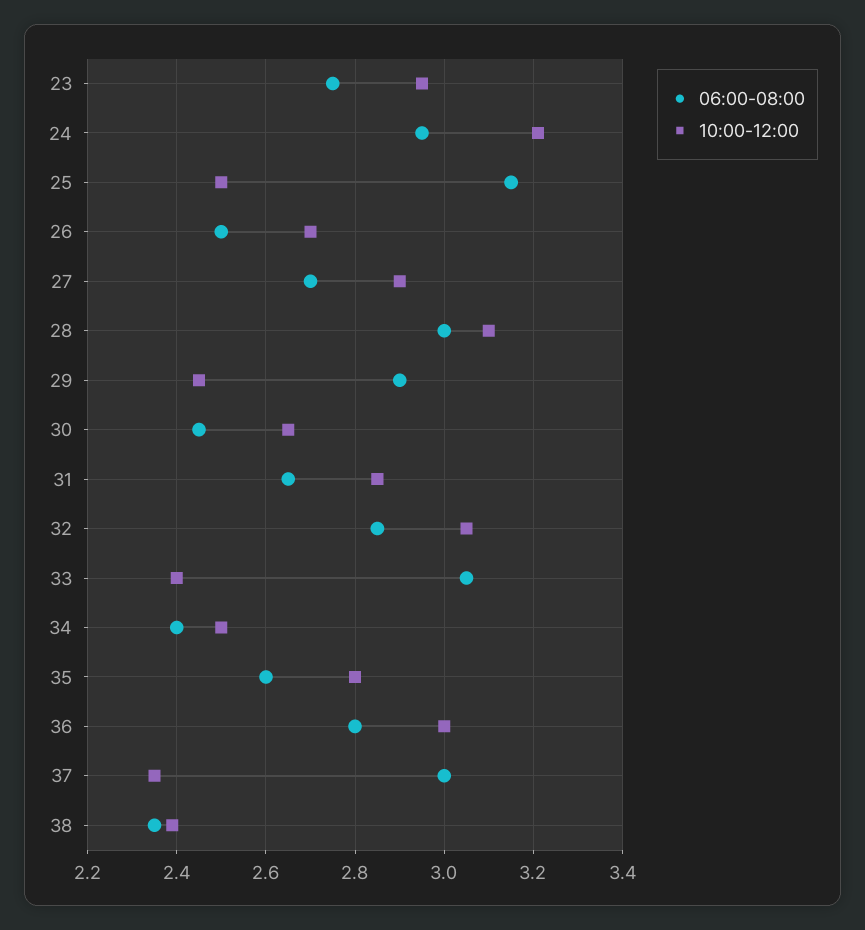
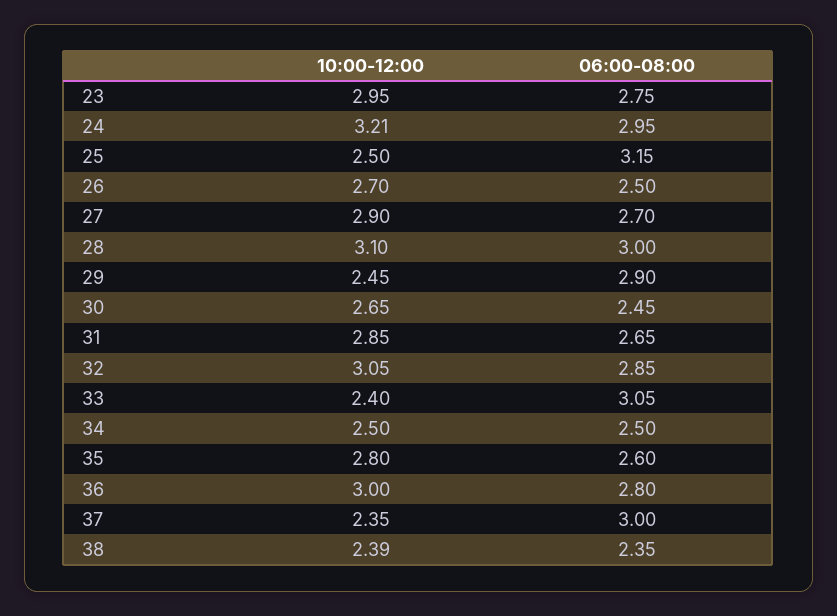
  {
    "06:00-08:00": {
      "23": 2.75,
      "24": 2.95,
      "25": 3.15,
      "26": 2.5,
      "27": 2.7,
      "28": 3,
      "29": 2.9,
      "30": 2.45,
      "31": 2.65,
      "32": 2.85,
      "33": 3.05,
-     "34": 2.4,
+     "34": 2.5,
      "35": 2.6,
      "36": 2.8,
      "37": 3,
      "38": 2.35
    },
    "10:00-12:00": {
      "23": 2.95,
      "24": 3.21,
      "25": 2.5,
      "26": 2.7,
      "27": 2.9,
      "28": 3.1,
      "29": 2.45,
      "30": 2.65,
      "31": 2.85,
      "32": 3.05,
      "33": 2.4,
      "34": 2.5,
      "35": 2.8,
      "36": 3,
      "37": 2.35,
      "38": 2.39
    }
  }

